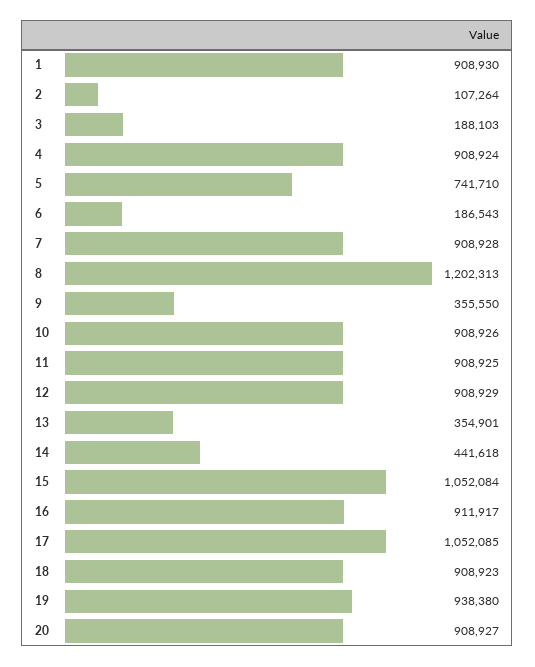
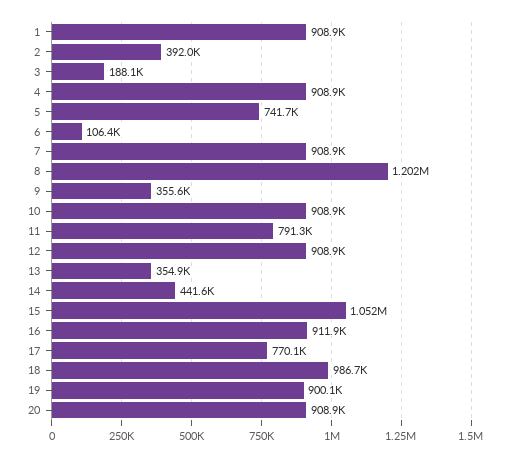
  {
    "1": 908930,
-   "2": 107264,
+   "2": 392000,
    "3": 188103,
    "4": 908924,
    "5": 741710,
-   "6": 186543,
+   "6": 106400,
    "7": 908928,
    "8": 1202313,
    "9": 355550,
    "10": 908926,
-   "11": 908925,
+   "11": 791300,
    "12": 908929,
    "13": 354901,
    "14": 441618,
    "15": 1052084,
    "16": 911917,
-   "17": 1052085,
+   "17": 770100,
-   "18": 908923,
+   "18": 986700,
-   "19": 938380,
+   "19": 900100,
    "20": 908927
  }

